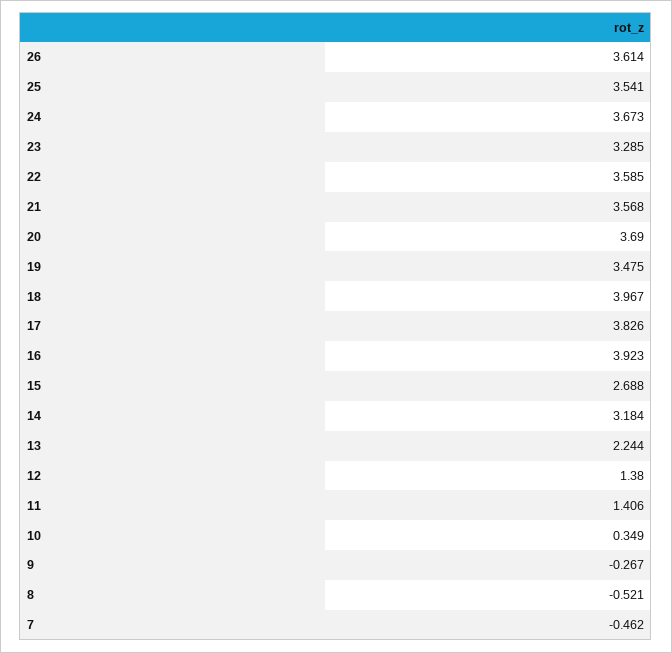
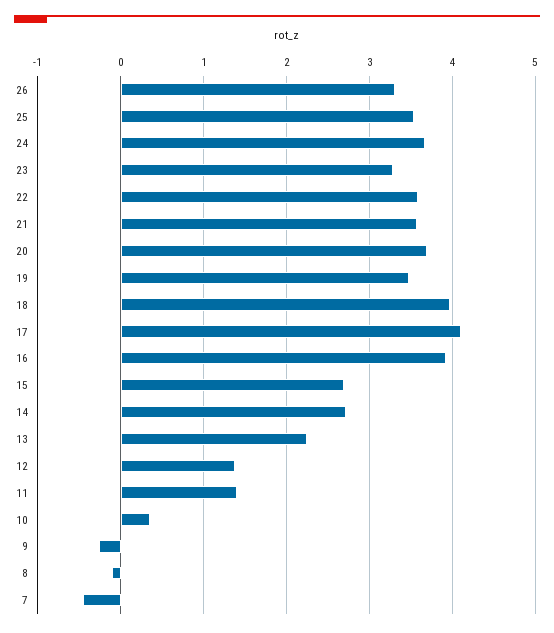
  {
-   "26": 3.614,
+   "26": 3.3,
    "25": 3.541,
    "24": 3.673,
    "23": 3.285,
    "22": 3.585,
    "21": 3.568,
    "20": 3.69,
    "19": 3.475,
    "18": 3.967,
-   "17": 3.826,
+   "17": 4.1,
    "16": 3.923,
    "15": 2.688,
-   "14": 3.184,
+   "14": 2.7,
    "13": 2.244,
    "12": 1.38,
    "11": 1.406,
    "10": 0.349,
    "9": -0.267,
-   "8": -0.521,
+   "8": -0.1,
    "7": -0.462
  }

